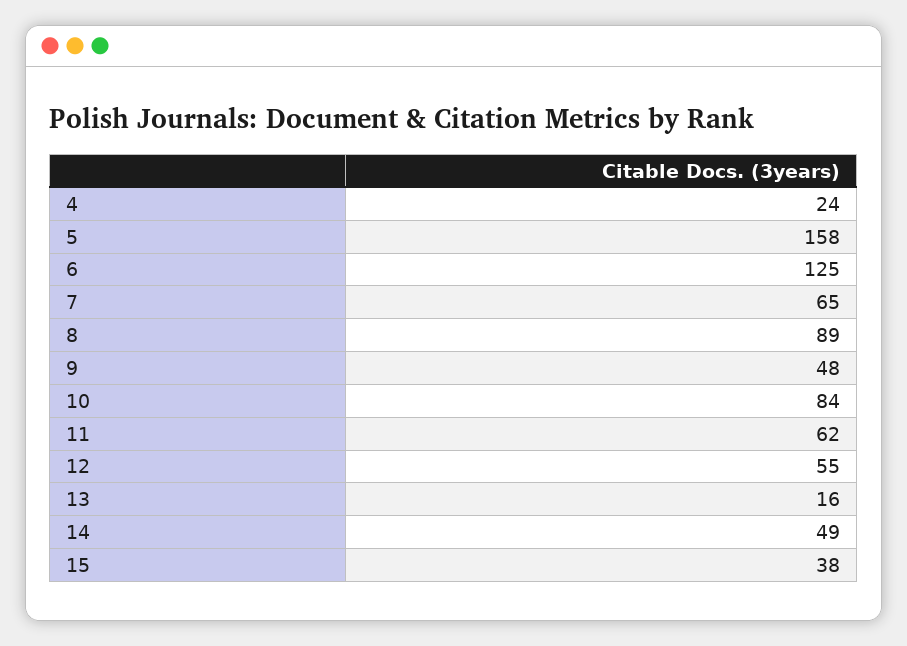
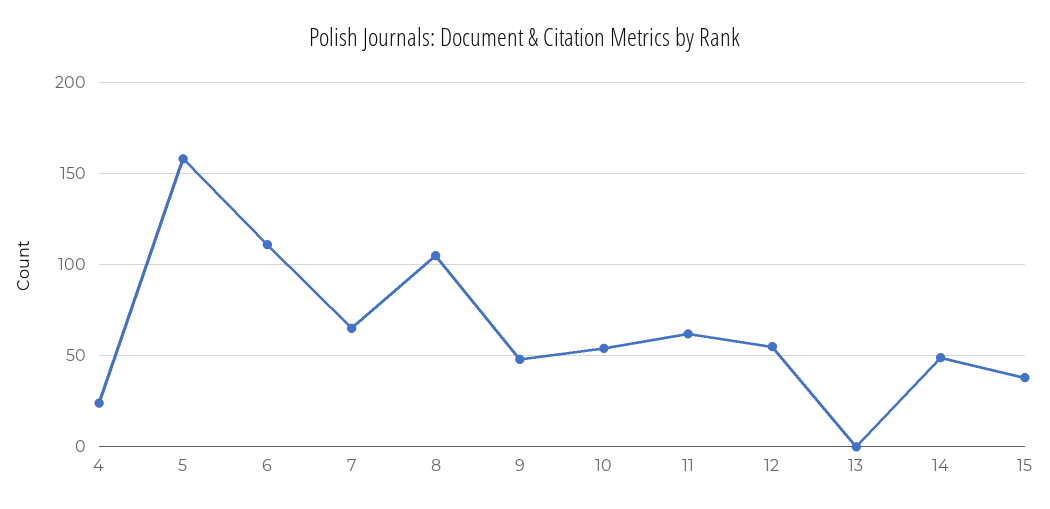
  {
    "4": 24,
    "5": 158,
-   "6": 125,
+   "6": 110,
    "7": 65,
-   "8": 89,
+   "8": 105,
    "9": 48,
-   "10": 84,
+   "10": 55,
    "11": 62,
    "12": 55,
-   "13": 16,
+   "13": 0,
    "14": 49,
    "15": 38
  }

